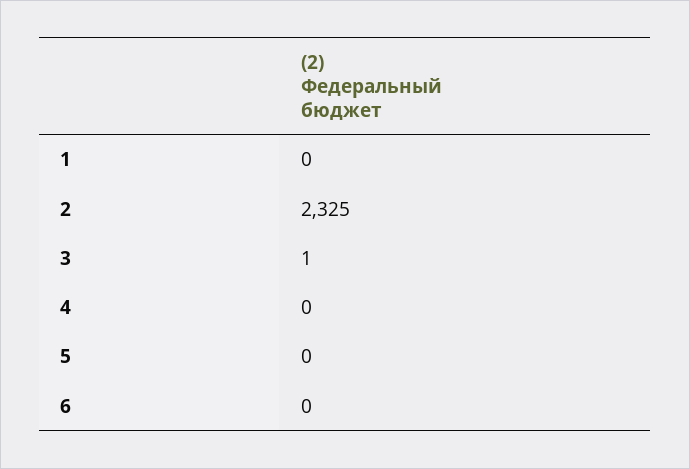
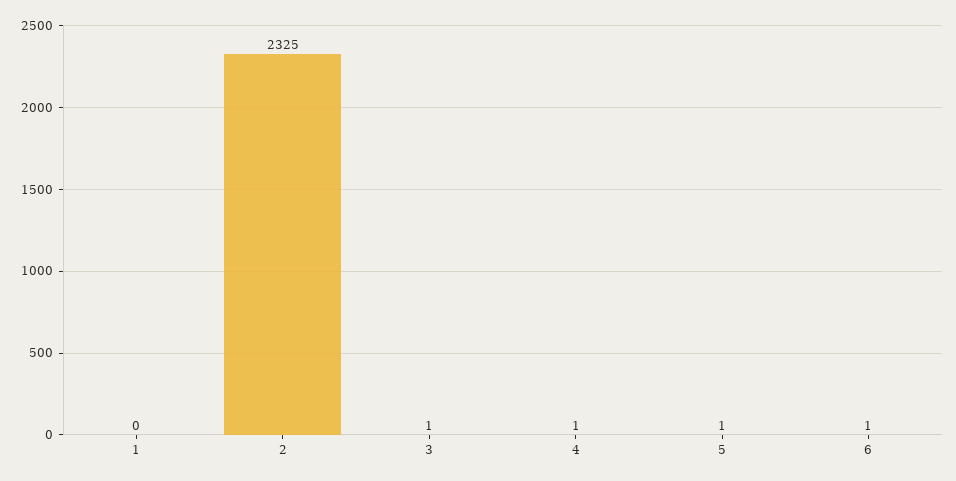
  {
    "1": 0,
    "2": 2325,
    "3": 1,
-   "4": 0,
+   "4": 1,
-   "5": 0,
+   "5": 1,
-   "6": 0
+   "6": 1
  }

